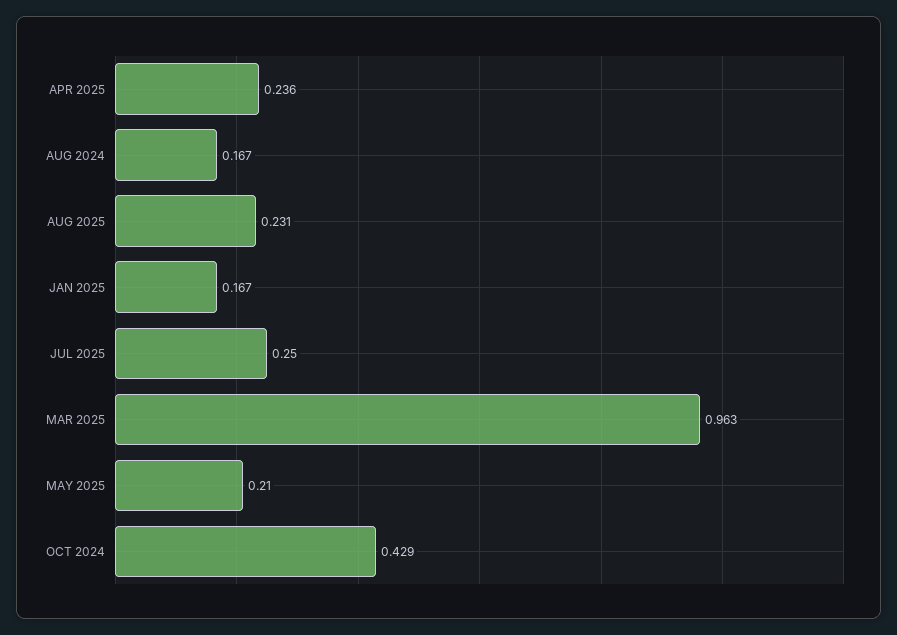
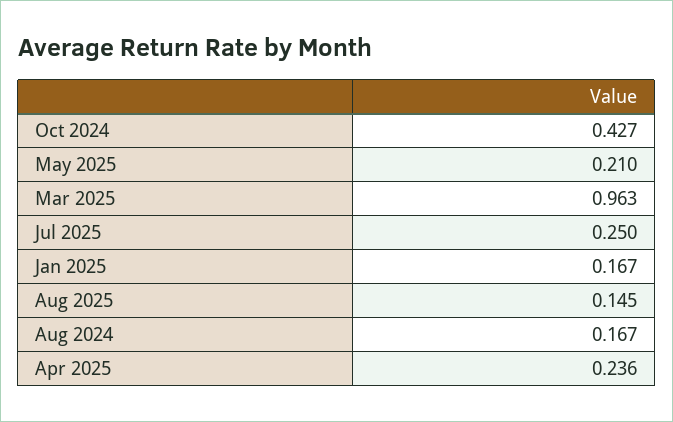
  {
    "APR 2025": 0.236,
    "AUG 2024": 0.167,
-   "AUG 2025": 0.231,
+   "AUG 2025": 0.145,
    "JAN 2025": 0.167,
    "JUL 2025": 0.25,
    "MAR 2025": 0.963,
    "MAY 2025": 0.21,
-   "OCT 2024": 0.429
+   "OCT 2024": 0.427
  }

